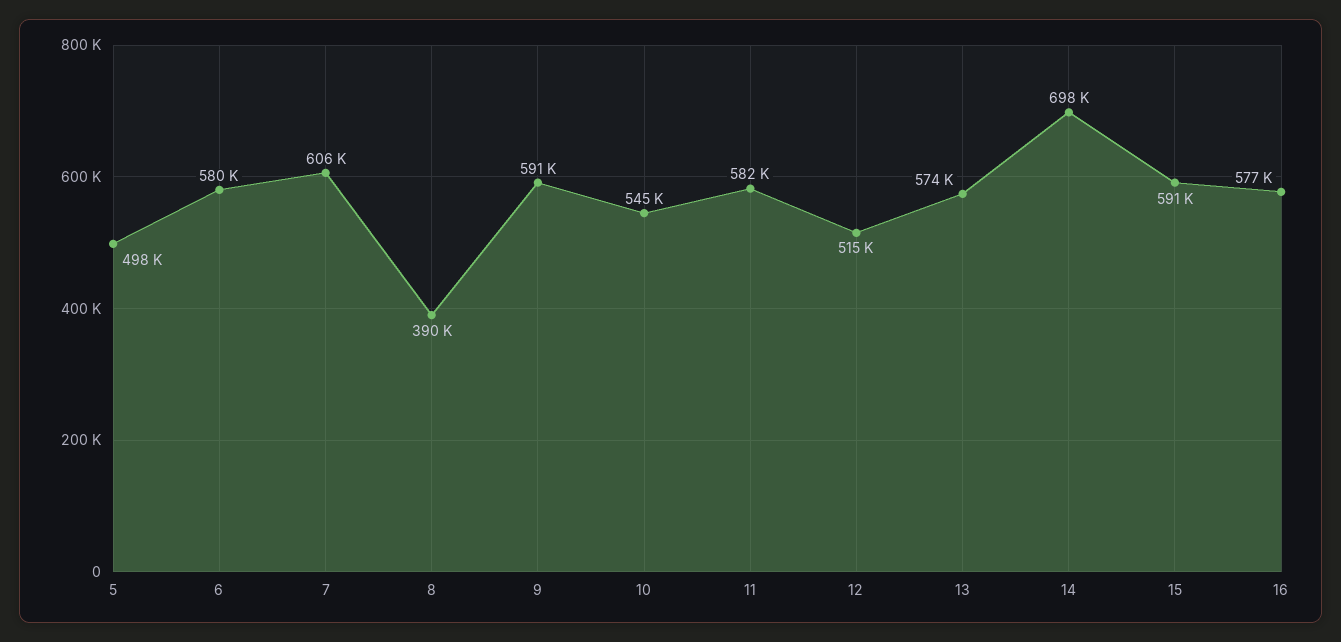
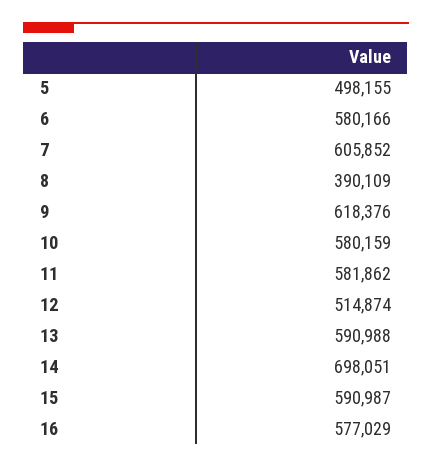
  {
    "5": 498155,
    "6": 580166,
    "7": 605852,
    "8": 390109,
-   "9": 591000,
+   "9": 618376,
-   "10": 545000,
+   "10": 580159,
    "11": 581862,
    "12": 514874,
-   "13": 574000,
+   "13": 590988,
    "14": 698051,
    "15": 590987,
    "16": 577029
  }

